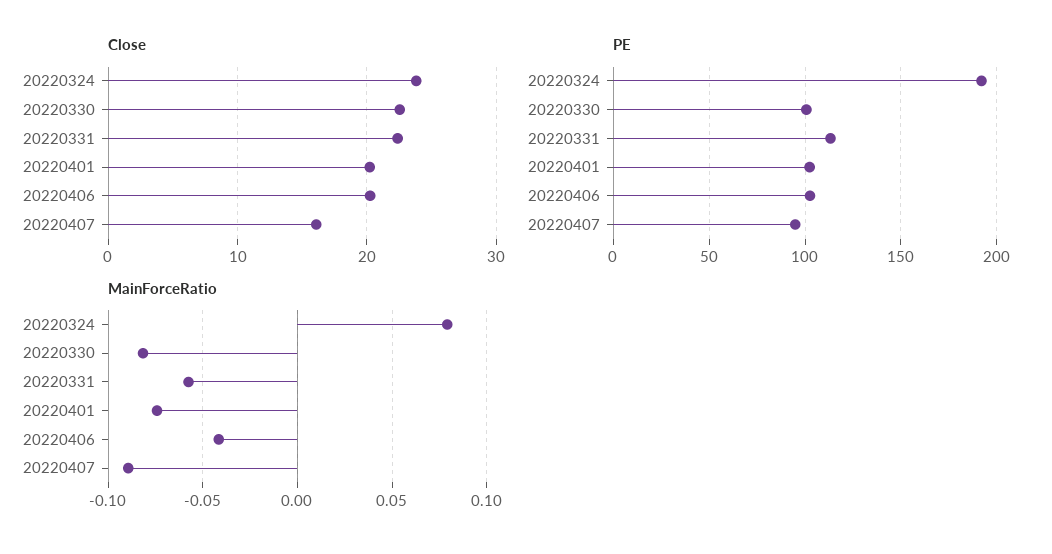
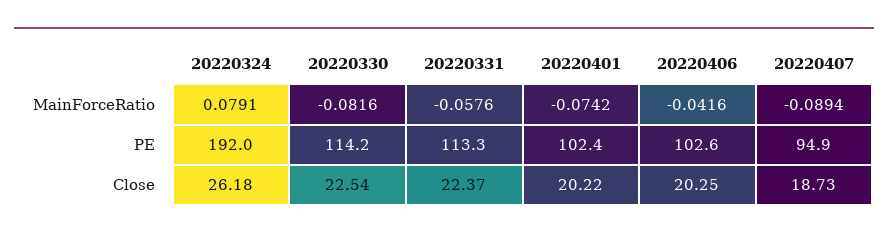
  {
    "Close": {
-     "20220324": 24,
+     "20220324": 26.18,
      "20220330": 22.54,
      "20220331": 22.37,
      "20220401": 20.22,
      "20220406": 20.25,
-     "20220407": 16
+     "20220407": 18.73
    },
    "PE": {
      "20220324": 192,
-     "20220330": 100,
+     "20220330": 114.2,
      "20220331": 113.3,
      "20220401": 102.4,
      "20220406": 102.6,
      "20220407": 94.9
    },
    "MainForceRatio": {
      "20220324": 0.0791,
      "20220330": -0.0816,
      "20220331": -0.0576,
      "20220401": -0.0742,
      "20220406": -0.0416,
      "20220407": -0.0894
    }
  }

